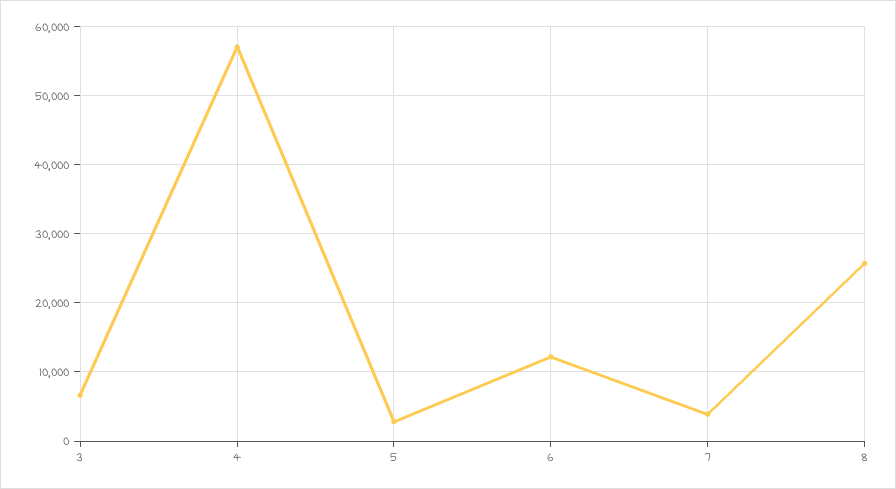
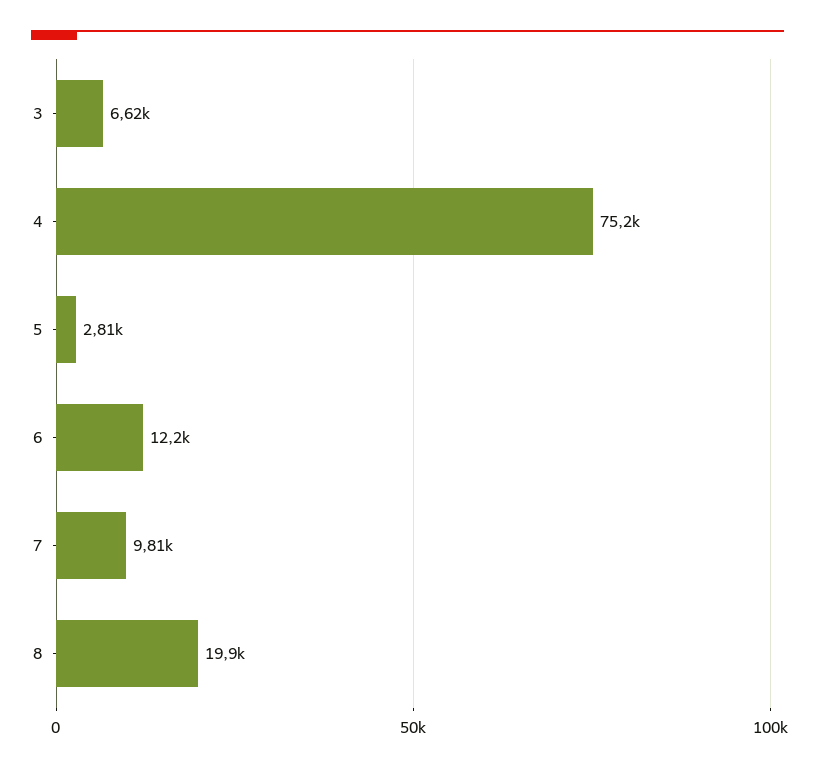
  {
    "3": 6620,
-   "4": 57000,
+   "4": 75200,
    "5": 2810,
    "6": 12200,
-   "7": 4000,
+   "7": 9810,
-   "8": 26000
+   "8": 19900
  }

